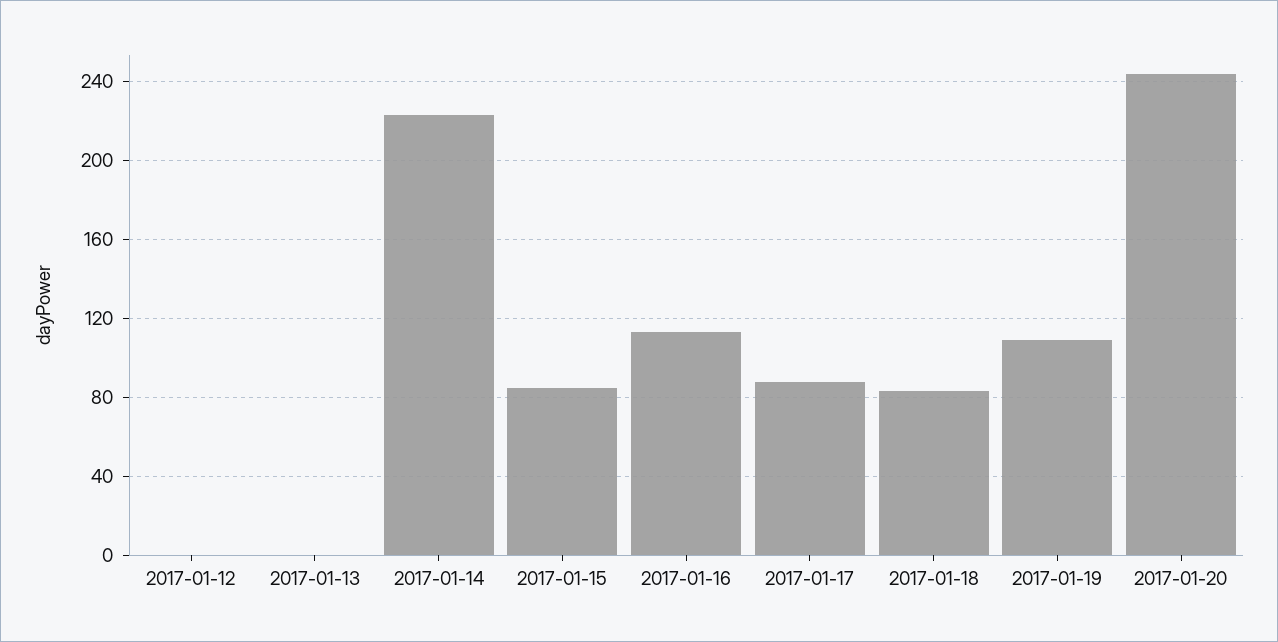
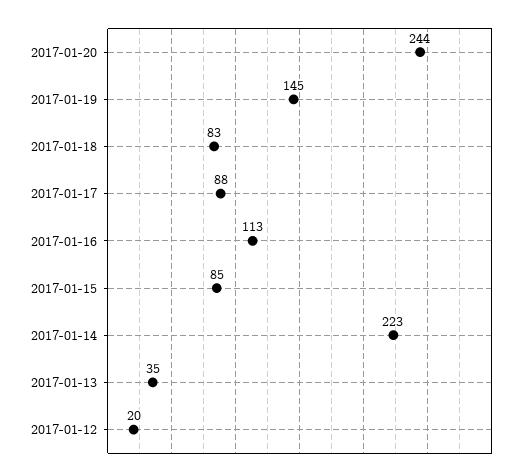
  {
-   "2017-01-12": 0,
+   "2017-01-12": 20,
-   "2017-01-13": 0,
+   "2017-01-13": 35,
    "2017-01-14": 223,
    "2017-01-15": 85,
    "2017-01-16": 113,
    "2017-01-17": 88,
    "2017-01-18": 83,
-   "2017-01-19": 110,
+   "2017-01-19": 145,
    "2017-01-20": 244
  }

